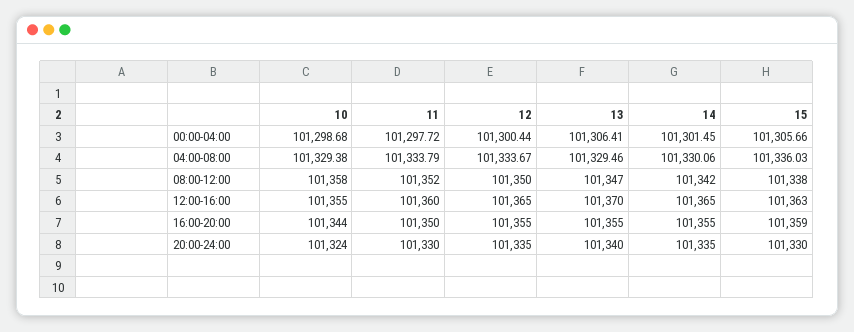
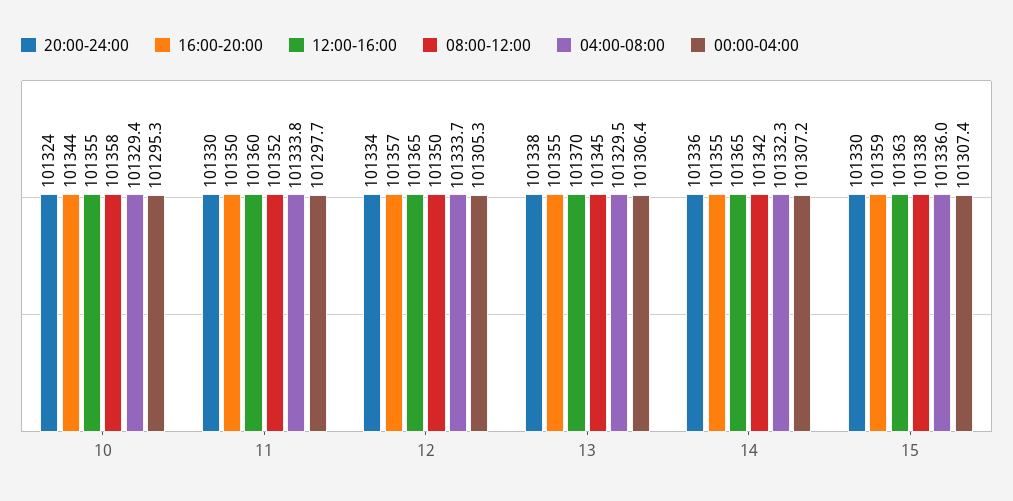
  {
    "00:00-04:00": {
-     "10": 101298.68,
+     "10": 101295.3,
      "11": 101297.72,
-     "12": 101300.44,
+     "12": 101305.3,
      "13": 101306.41,
-     "14": 101301.45,
+     "14": 101307.2,
-     "15": 101305.66
+     "15": 101307.4
    },
    "04:00-08:00": {
      "10": 101329.38,
      "11": 101333.79,
      "12": 101333.67,
      "13": 101329.46,
-     "14": 101330.06,
+     "14": 101332.3,
      "15": 101336.03
    },
    "08:00-12:00": {
      "10": 101358,
      "11": 101352,
      "12": 101350,
-     "13": 101347,
+     "13": 101345,
      "14": 101342,
      "15": 101338
    },
    "12:00-16:00": {
      "10": 101355,
      "11": 101360,
      "12": 101365,
      "13": 101370,
      "14": 101365,
      "15": 101363
    },
    "16:00-20:00": {
      "10": 101344,
      "11": 101350,
-     "12": 101355,
+     "12": 101357,
      "13": 101355,
      "14": 101355,
      "15": 101359
    },
    "20:00-24:00": {
      "10": 101324,
      "11": 101330,
-     "12": 101335,
+     "12": 101334,
-     "13": 101340,
+     "13": 101338,
-     "14": 101335,
+     "14": 101336,
      "15": 101330
    }
  }

